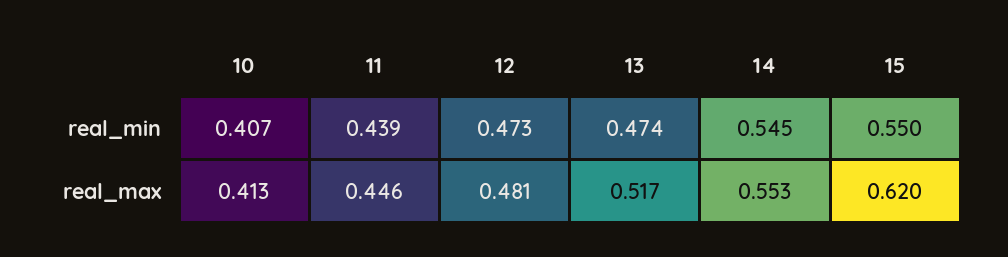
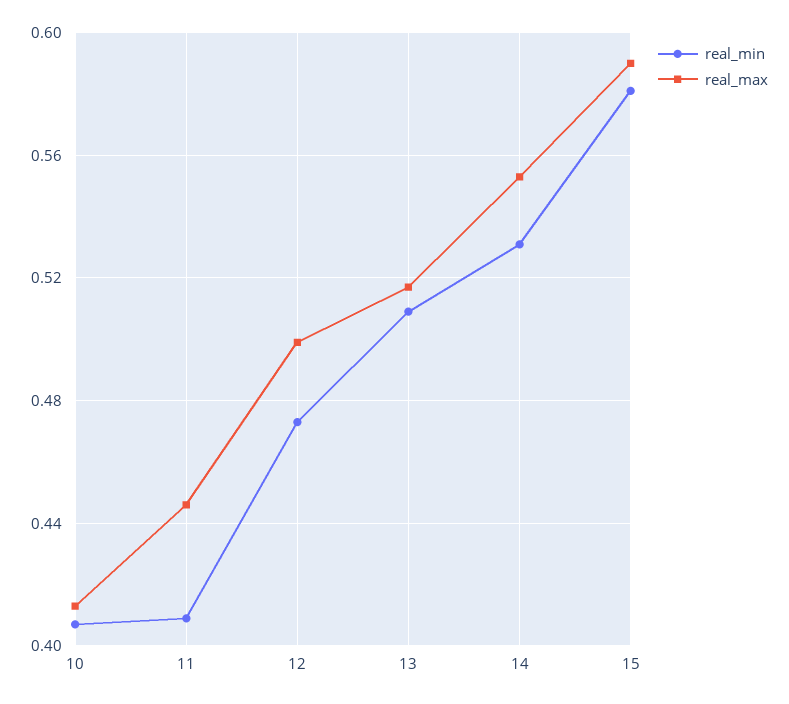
  {
    "real_min": {
      "10": 0.407,
-     "11": 0.439,
+     "11": 0.41,
      "12": 0.473,
-     "13": 0.474,
+     "13": 0.51,
-     "14": 0.545,
+     "14": 0.53,
-     "15": 0.55
+     "15": 0.58
    },
    "real_max": {
      "10": 0.413,
      "11": 0.446,
-     "12": 0.481,
+     "12": 0.5,
      "13": 0.517,
      "14": 0.553,
-     "15": 0.62
+     "15": 0.59
    }
  }

